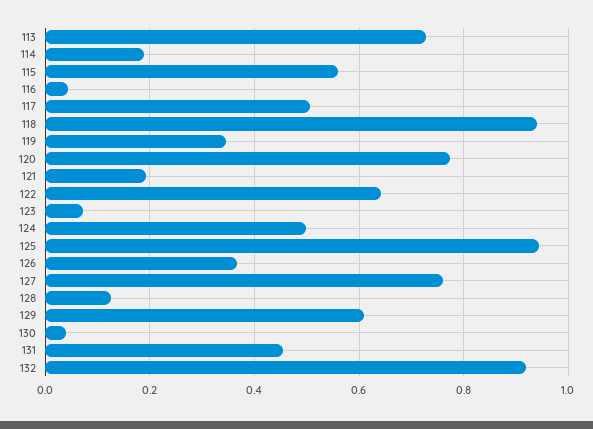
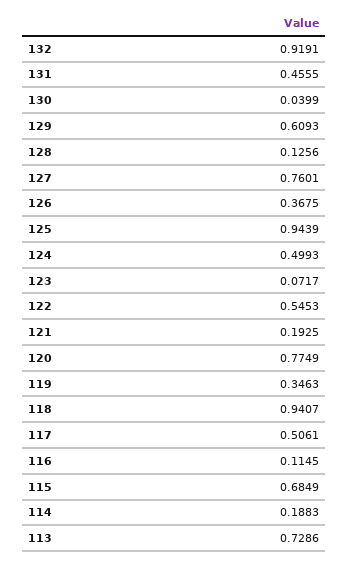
  {
    "113": 0.7286,
    "114": 0.1883,
-   "115": 0.56,
+   "115": 0.6849,
-   "116": 0.04,
+   "116": 0.1145,
    "117": 0.5061,
    "118": 0.9407,
    "119": 0.3463,
    "120": 0.7749,
    "121": 0.1925,
-   "122": 0.64,
+   "122": 0.5453,
    "123": 0.0717,
    "124": 0.4993,
    "125": 0.9439,
    "126": 0.3675,
    "127": 0.7601,
    "128": 0.1256,
    "129": 0.6093,
    "130": 0.0399,
    "131": 0.4555,
    "132": 0.9191
  }

